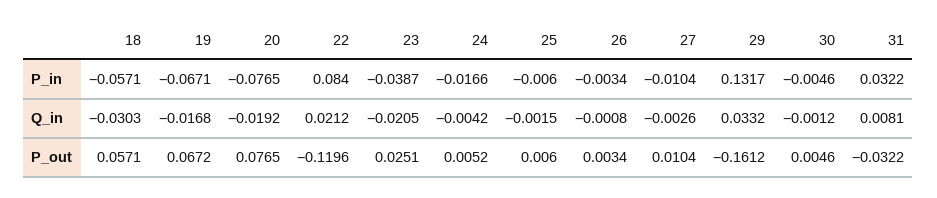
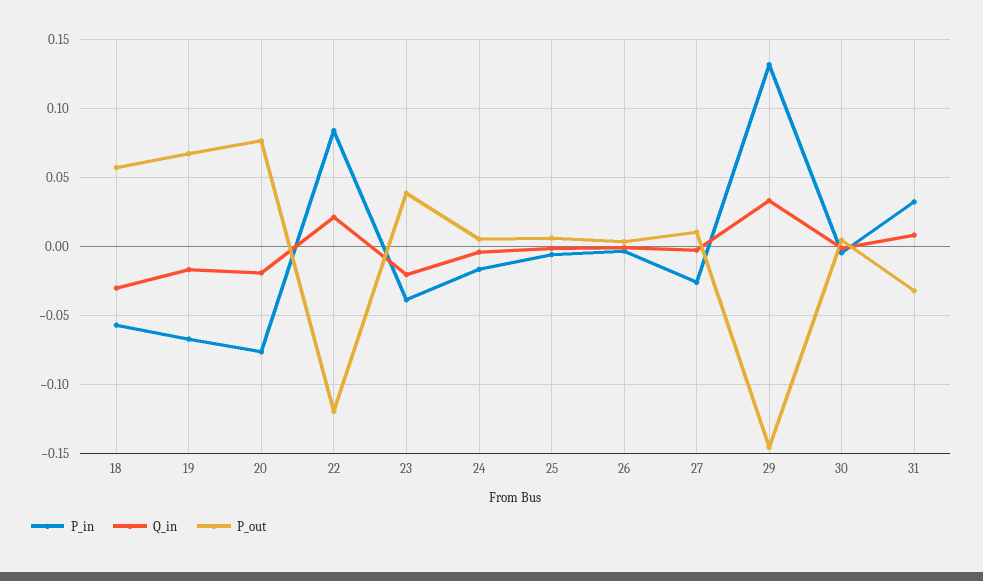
  {
    "P_in": {
      "18": -0.0571,
      "19": -0.0671,
      "20": -0.0765,
      "22": 0.084,
      "23": -0.0387,
      "24": -0.0166,
      "25": -0.006,
      "26": -0.0034,
-     "27": -0.0104,
+     "27": -0.025,
      "29": 0.1317,
      "30": -0.0046,
      "31": 0.0322
    },
    "Q_in": {
      "18": -0.0303,
      "19": -0.0168,
      "20": -0.0192,
      "22": 0.0212,
      "23": -0.0205,
      "24": -0.0042,
      "25": -0.0015,
      "26": -0.0008,
      "27": -0.0026,
      "29": 0.0332,
      "30": -0.0012,
      "31": 0.0081
    },
    "P_out": {
      "18": 0.0571,
      "19": 0.0672,
      "20": 0.0765,
      "22": -0.1196,
-     "23": 0.0251,
+     "23": 0.04,
      "24": 0.0052,
      "25": 0.006,
      "26": 0.0034,
      "27": 0.0104,
-     "29": -0.1612,
+     "29": -0.145,
      "30": 0.0046,
      "31": -0.0322
    }
  }

